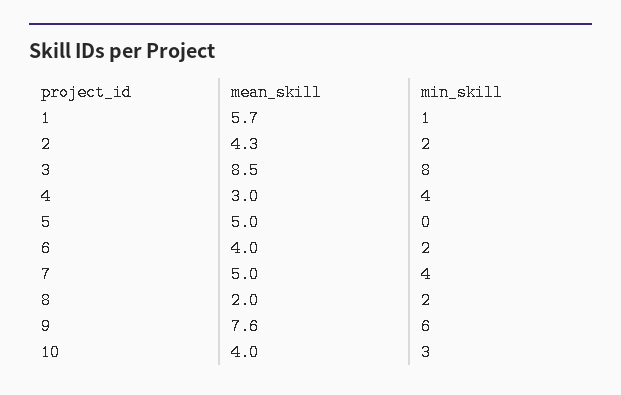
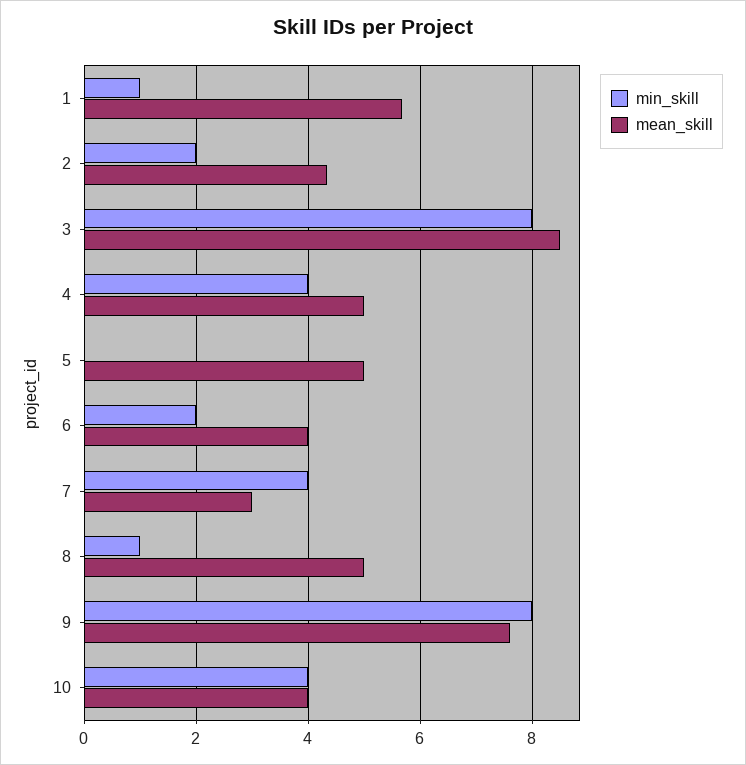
  {
    "mean_skill": {
      "1": 5.7,
      "2": 4.3,
      "3": 8.5,
-     "4": 3,
+     "4": 5,
      "5": 5,
      "6": 4,
-     "7": 5,
+     "7": 3,
-     "8": 2,
+     "8": 5,
      "9": 7.6,
      "10": 4
    },
    "min_skill": {
      "1": 1,
      "2": 2,
      "3": 8,
      "4": 4,
      "5": 0,
      "6": 2,
      "7": 4,
-     "8": 2,
+     "8": 1,
-     "9": 6,
+     "9": 8,
-     "10": 3
+     "10": 4
    }
  }

